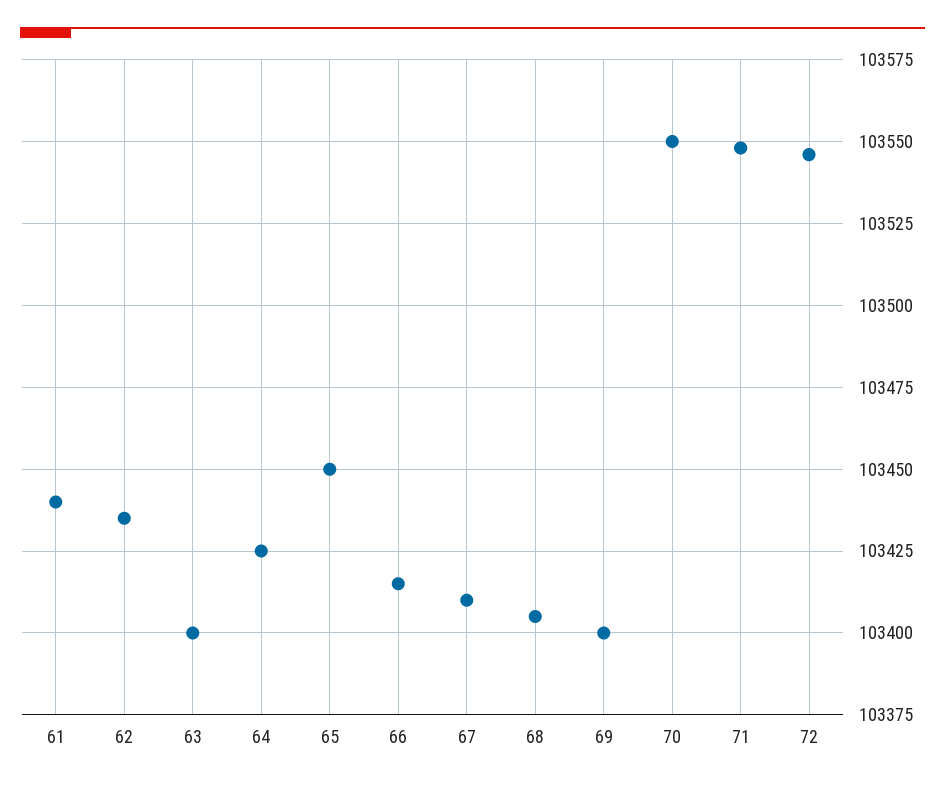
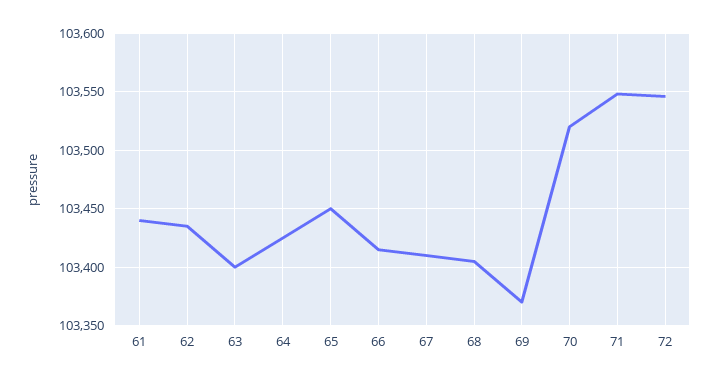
  {
    "61": 103440,
    "62": 103435,
    "63": 103400,
    "64": 103425,
    "65": 103450,
    "66": 103415,
    "67": 103410,
    "68": 103405,
-   "69": 103400,
+   "69": 103370,
-   "70": 103550,
+   "70": 103520,
    "71": 103550,
    "72": 103545
  }

